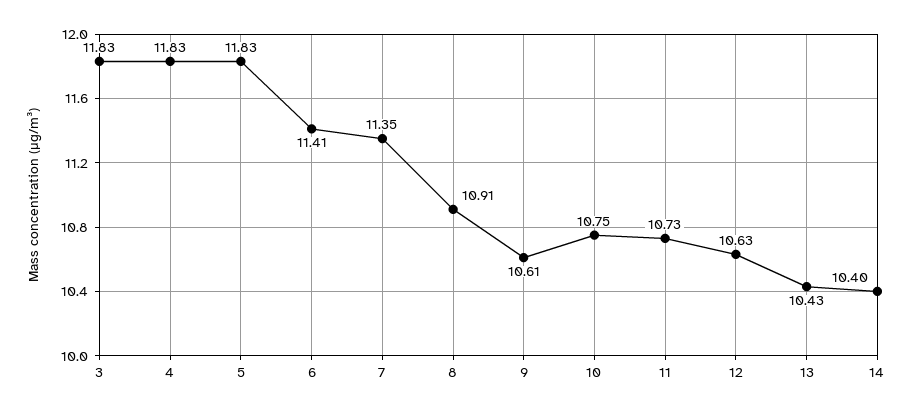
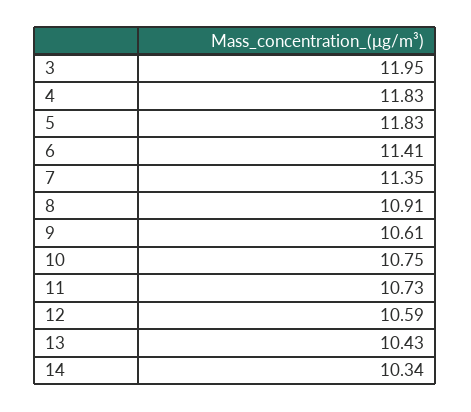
  {
-   "3": 11.83,
+   "3": 11.95,
    "4": 11.83,
    "5": 11.83,
    "6": 11.41,
    "7": 11.35,
    "8": 10.91,
    "9": 10.61,
    "10": 10.75,
    "11": 10.73,
-   "12": 10.63,
+   "12": 10.59,
    "13": 10.43,
-   "14": 10.4
+   "14": 10.34
  }

